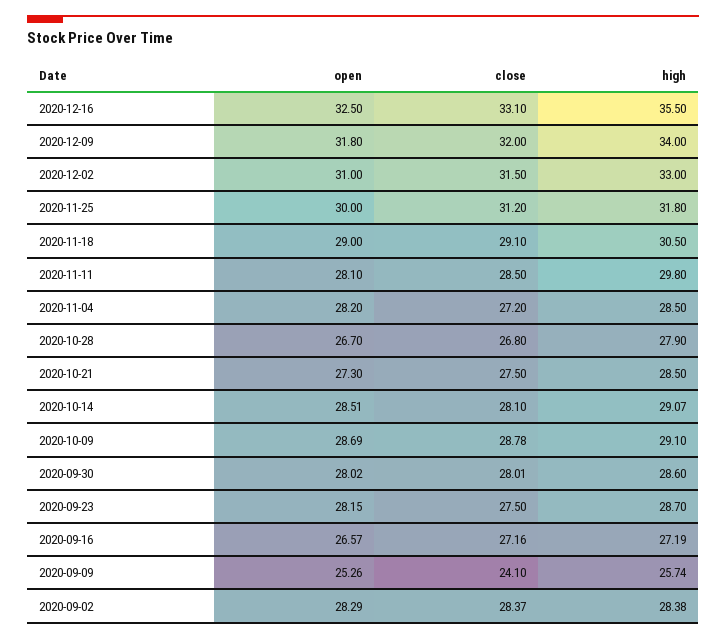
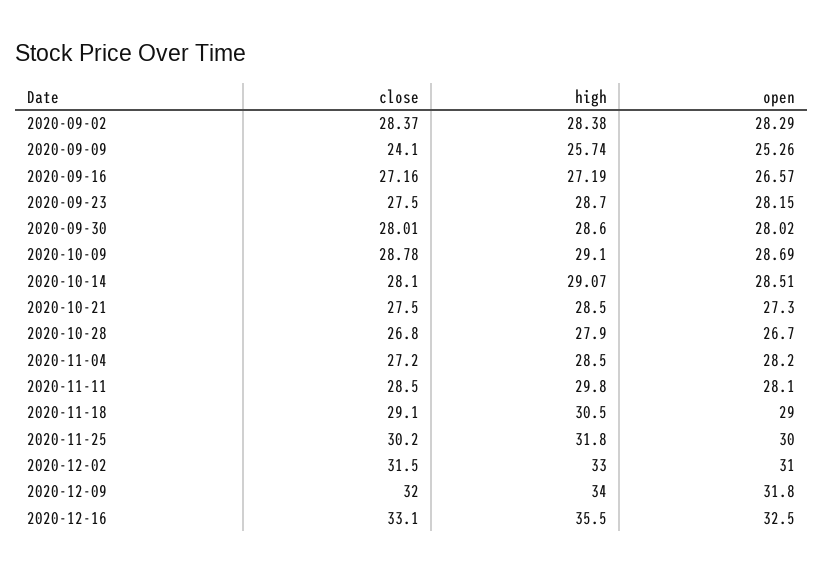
  {
    "open": {
      "2020-12-16": 32.5,
      "2020-12-09": 31.8,
      "2020-12-02": 31,
      "2020-11-25": 30,
      "2020-11-18": 29,
      "2020-11-11": 28.1,
      "2020-11-04": 28.2,
      "2020-10-28": 26.7,
      "2020-10-21": 27.3,
      "2020-10-14": 28.51,
      "2020-10-09": 28.69,
      "2020-09-30": 28.02,
      "2020-09-23": 28.15,
      "2020-09-16": 26.57,
      "2020-09-09": 25.26,
      "2020-09-02": 28.29
    },
    "close": {
      "2020-12-16": 33.1,
      "2020-12-09": 32,
      "2020-12-02": 31.5,
-     "2020-11-25": 31.2,
+     "2020-11-25": 30.2,
      "2020-11-18": 29.1,
      "2020-11-11": 28.5,
      "2020-11-04": 27.2,
      "2020-10-28": 26.8,
      "2020-10-21": 27.5,
      "2020-10-14": 28.1,
      "2020-10-09": 28.78,
      "2020-09-30": 28.01,
      "2020-09-23": 27.5,
      "2020-09-16": 27.16,
      "2020-09-09": 24.1,
      "2020-09-02": 28.37
    },
    "high": {
      "2020-12-16": 35.5,
      "2020-12-09": 34,
      "2020-12-02": 33,
      "2020-11-25": 31.8,
      "2020-11-18": 30.5,
      "2020-11-11": 29.8,
      "2020-11-04": 28.5,
      "2020-10-28": 27.9,
      "2020-10-21": 28.5,
      "2020-10-14": 29.07,
      "2020-10-09": 29.1,
      "2020-09-30": 28.6,
      "2020-09-23": 28.7,
      "2020-09-16": 27.19,
      "2020-09-09": 25.74,
      "2020-09-02": 28.38
    }
  }

